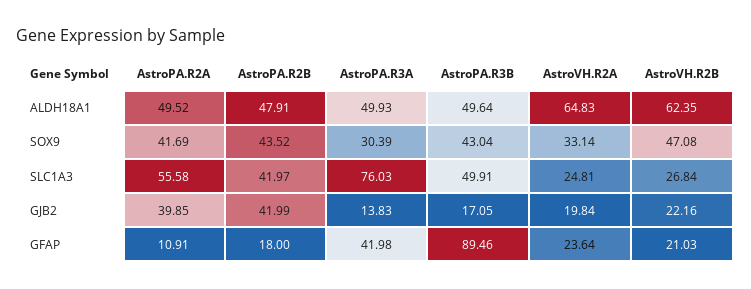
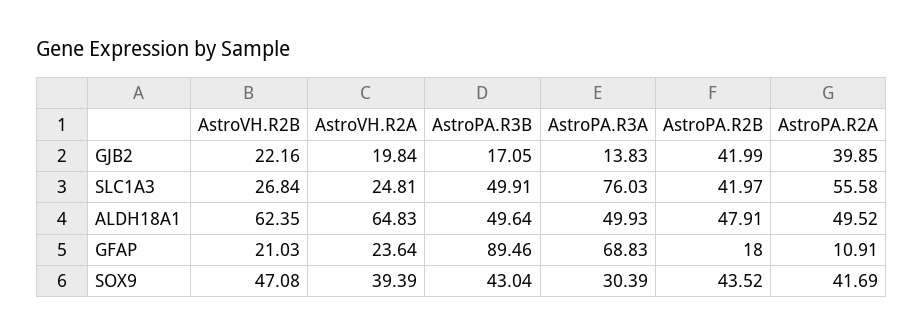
  {
    "AstroPA.R2A": {
      "ALDH18A1": 49.52,
      "SOX9": 41.69,
      "SLC1A3": 55.58,
      "GJB2": 39.85,
      "GFAP": 10.91
    },
    "AstroPA.R2B": {
      "ALDH18A1": 47.91,
      "SOX9": 43.52,
      "SLC1A3": 41.97,
      "GJB2": 41.99,
      "GFAP": 18
    },
    "AstroPA.R3A": {
      "ALDH18A1": 49.93,
      "SOX9": 30.39,
      "SLC1A3": 76.03,
      "GJB2": 13.83,
-     "GFAP": 41.98
+     "GFAP": 68.83
    },
    "AstroPA.R3B": {
      "ALDH18A1": 49.64,
      "SOX9": 43.04,
      "SLC1A3": 49.91,
      "GJB2": 17.05,
      "GFAP": 89.46
    },
    "AstroVH.R2A": {
      "ALDH18A1": 64.83,
-     "SOX9": 33.14,
+     "SOX9": 39.39,
      "SLC1A3": 24.81,
      "GJB2": 19.84,
      "GFAP": 23.64
    },
    "AstroVH.R2B": {
      "ALDH18A1": 62.35,
      "SOX9": 47.08,
      "SLC1A3": 26.84,
      "GJB2": 22.16,
      "GFAP": 21.03
    }
  }

